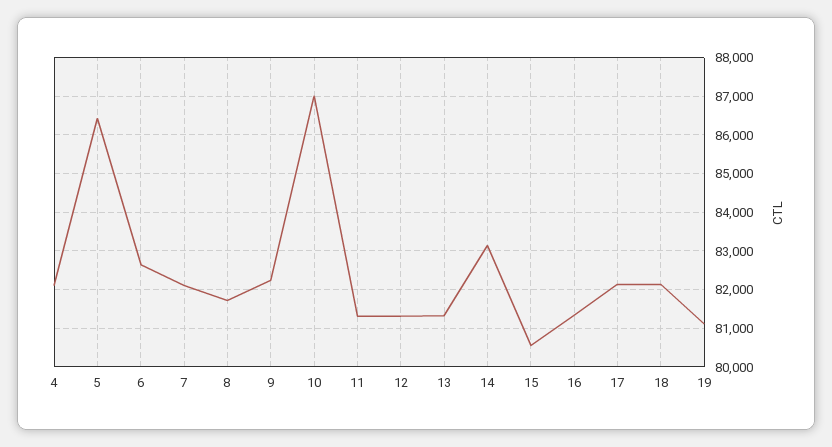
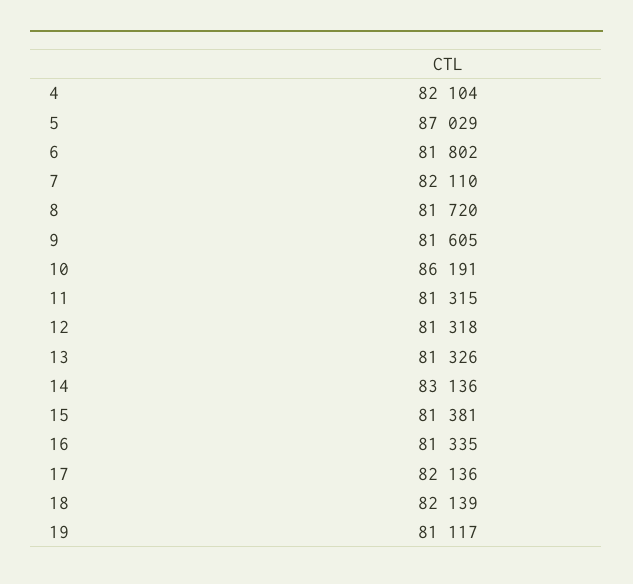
  {
    "4": 82104,
-   "5": 86400,
+   "5": 87029,
-   "6": 82600,
+   "6": 81802,
    "7": 82110,
    "8": 81720,
-   "9": 82200,
+   "9": 81605,
-   "10": 87000,
+   "10": 86191,
    "11": 81315,
    "12": 81318,
    "13": 81326,
    "14": 83136,
-   "15": 80600,
+   "15": 81381,
    "16": 81335,
    "17": 82136,
    "18": 82139,
    "19": 81117
  }

